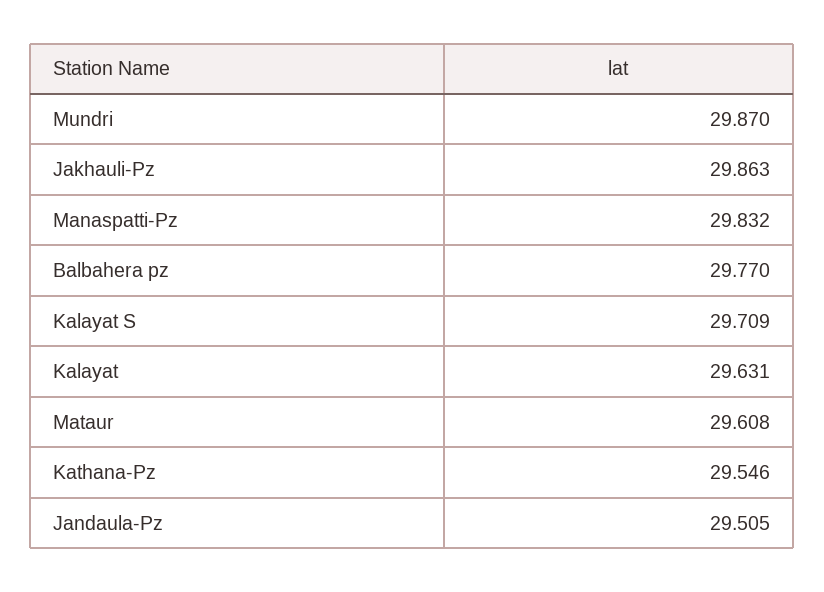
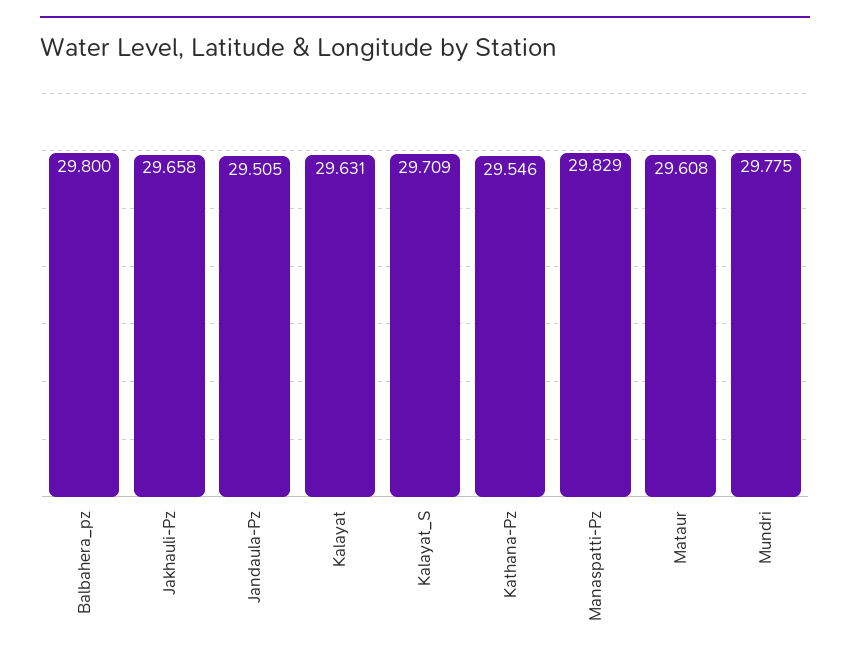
  {
-   "Mundri": 29.87,
+   "Mundri": 29.775,
-   "Jakhauli-Pz": 29.863,
+   "Jakhauli-Pz": 29.658,
-   "Manaspatti-Pz": 29.832,
+   "Manaspatti-Pz": 29.829,
-   "Balbahera pz": 29.77,
+   "Balbahera pz": 29.8,
    "Kalayat S": 29.709,
    "Kalayat": 29.631,
    "Mataur": 29.608,
    "Kathana-Pz": 29.546,
    "Jandaula-Pz": 29.505
  }

